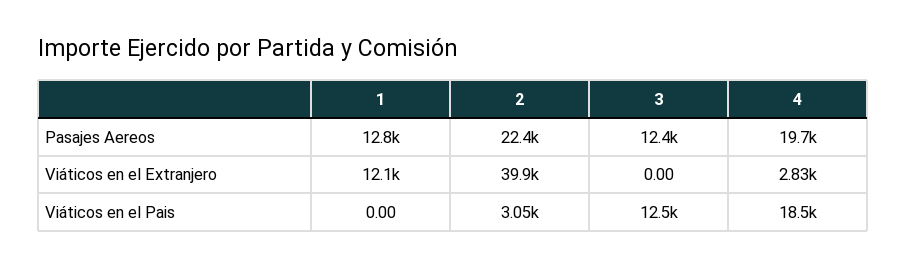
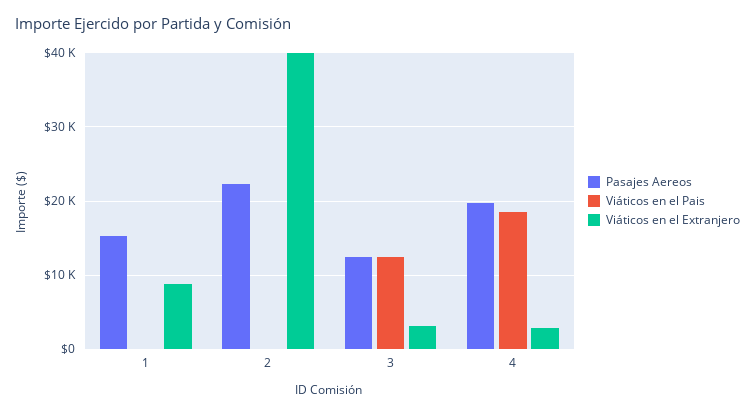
  {
    "Pasajes Aereos": {
-     "1": 12800,
+     "1": 15000,
      "2": 22400,
      "3": 12400,
      "4": 19700
    },
    "Viáticos en el Extranjero": {
-     "1": 12100,
+     "1": 9000,
      "2": 39900,
-     "3": 0,
+     "3": 3000,
      "4": 2830
    },
    "Viáticos en el Pais": {
      "1": 0,
-     "2": 3050,
+     "2": 0,
      "3": 12500,
      "4": 18500
    }
  }

